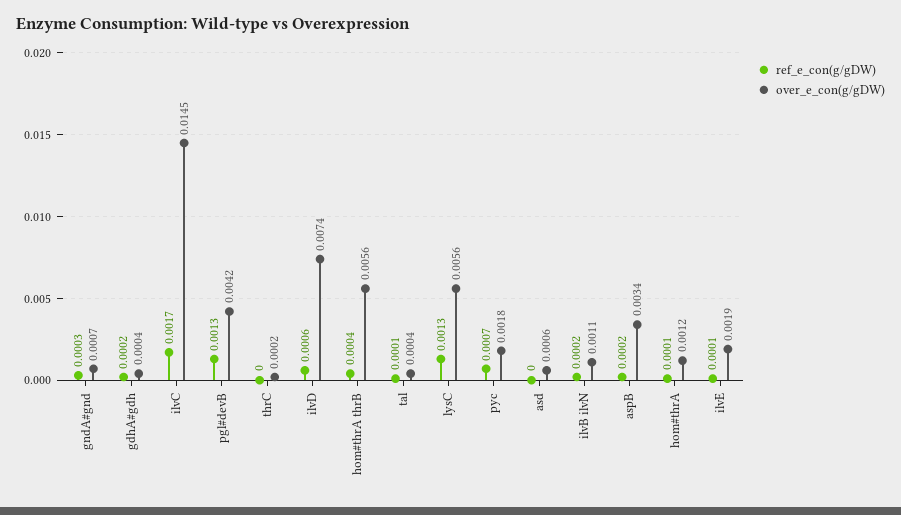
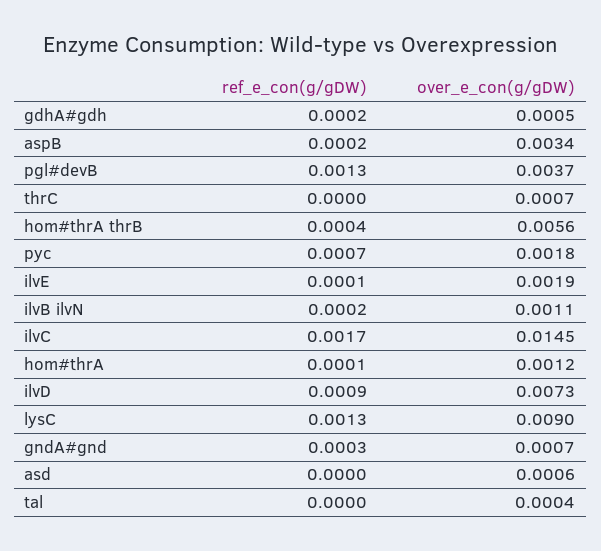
  {
    "ref_e_con(g/gDW)": {
      "gndA#gnd": 0.0003,
      "gdhA#gdh": 0.0002,
      "ilvC": 0.0017,
      "pgl#devB": 0.0013,
      "thrC": 0,
-     "ilvD": 0.0006,
+     "ilvD": 0.0009,
      "hom#thrA thrB": 0.0004,
-     "tal": 0.0001,
+     "tal": 0,
      "lysC": 0.0013,
      "pyc": 0.0007,
      "asd": 0,
      "ilvB ilvN": 0.0002,
      "aspB": 0.0002,
      "hom#thrA": 0.0001,
      "ilvE": 0.0001
    },
    "over_e_con(g/gDW)": {
      "gndA#gnd": 0.0007,
-     "gdhA#gdh": 0.0004,
+     "gdhA#gdh": 0.0005,
      "ilvC": 0.0145,
-     "pgl#devB": 0.0042,
+     "pgl#devB": 0.0037,
-     "thrC": 0.0002,
+     "thrC": 0.0007,
-     "ilvD": 0.0074,
+     "ilvD": 0.0073,
      "hom#thrA thrB": 0.0056,
      "tal": 0.0004,
-     "lysC": 0.0056,
+     "lysC": 0.009,
      "pyc": 0.0018,
      "asd": 0.0006,
      "ilvB ilvN": 0.0011,
      "aspB": 0.0034,
      "hom#thrA": 0.0012,
      "ilvE": 0.0019
    }
  }

